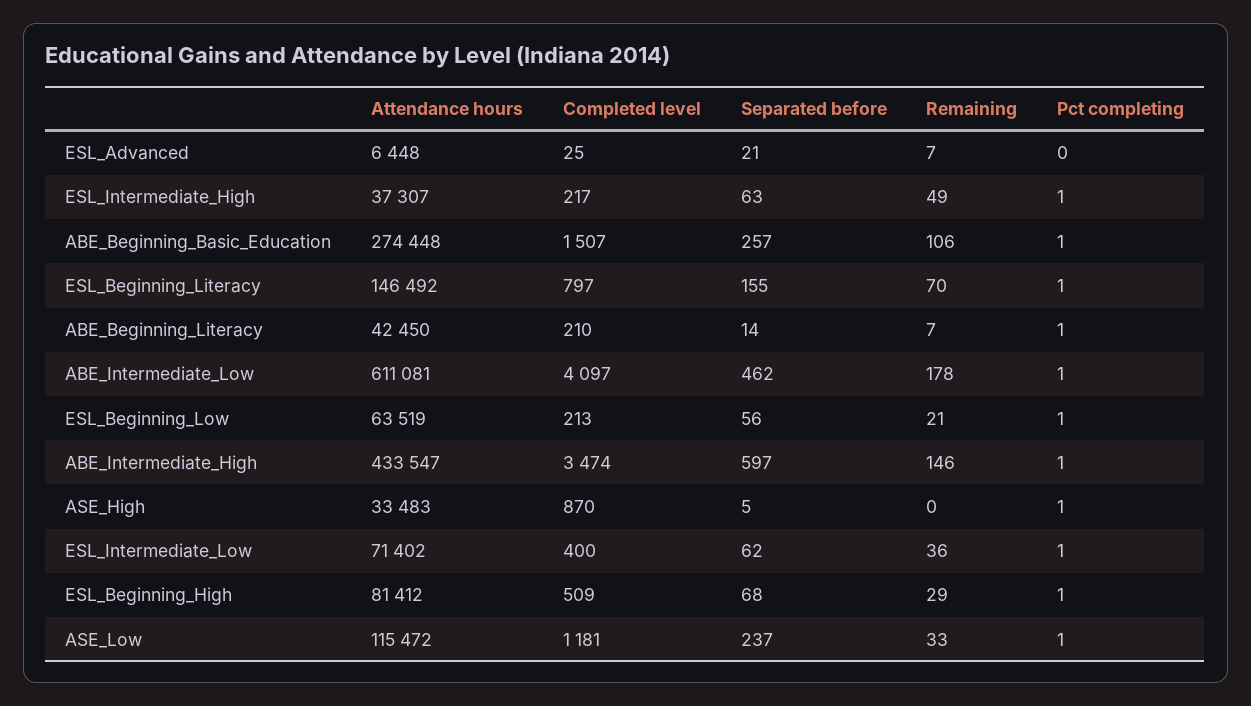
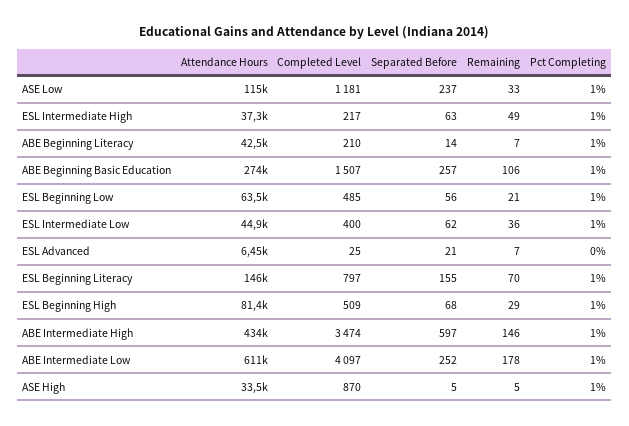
  {
    "Attendance hours": {
      "ESL_Advanced": 6448,
      "ESL_Intermediate_High": 37307,
      "ABE_Beginning_Basic_Education": 274448,
      "ESL_Beginning_Literacy": 146492,
      "ABE_Beginning_Literacy": 42450,
      "ABE_Intermediate_Low": 611081,
      "ESL_Beginning_Low": 63519,
      "ABE_Intermediate_High": 433547,
      "ASE_High": 33483,
-     "ESL_Intermediate_Low": 71402,
+     "ESL_Intermediate_Low": 44900,
      "ESL_Beginning_High": 81412,
      "ASE_Low": 115472
    },
    "Completed level": {
      "ESL_Advanced": 25,
      "ESL_Intermediate_High": 217,
      "ABE_Beginning_Basic_Education": 1507,
      "ESL_Beginning_Literacy": 797,
      "ABE_Beginning_Literacy": 210,
      "ABE_Intermediate_Low": 4097,
-     "ESL_Beginning_Low": 213,
+     "ESL_Beginning_Low": 485,
      "ABE_Intermediate_High": 3474,
      "ASE_High": 870,
      "ESL_Intermediate_Low": 400,
      "ESL_Beginning_High": 509,
      "ASE_Low": 1181
    },
    "Separated before": {
      "ESL_Advanced": 21,
      "ESL_Intermediate_High": 63,
      "ABE_Beginning_Basic_Education": 257,
      "ESL_Beginning_Literacy": 155,
      "ABE_Beginning_Literacy": 14,
-     "ABE_Intermediate_Low": 462,
+     "ABE_Intermediate_Low": 252,
      "ESL_Beginning_Low": 56,
      "ABE_Intermediate_High": 597,
      "ASE_High": 5,
      "ESL_Intermediate_Low": 62,
      "ESL_Beginning_High": 68,
      "ASE_Low": 237
    },
    "Remaining": {
      "ESL_Advanced": 7,
      "ESL_Intermediate_High": 49,
      "ABE_Beginning_Basic_Education": 106,
      "ESL_Beginning_Literacy": 70,
      "ABE_Beginning_Literacy": 7,
      "ABE_Intermediate_Low": 178,
      "ESL_Beginning_Low": 21,
      "ABE_Intermediate_High": 146,
-     "ASE_High": 0,
+     "ASE_High": 5,
      "ESL_Intermediate_Low": 36,
      "ESL_Beginning_High": 29,
      "ASE_Low": 33
    },
    "Pct completing": {
      "ESL_Advanced": 0,
      "ESL_Intermediate_High": 1,
      "ABE_Beginning_Basic_Education": 1,
      "ESL_Beginning_Literacy": 1,
      "ABE_Beginning_Literacy": 1,
      "ABE_Intermediate_Low": 1,
      "ESL_Beginning_Low": 1,
      "ABE_Intermediate_High": 1,
      "ASE_High": 1,
      "ESL_Intermediate_Low": 1,
      "ESL_Beginning_High": 1,
      "ASE_Low": 1
    }
  }

